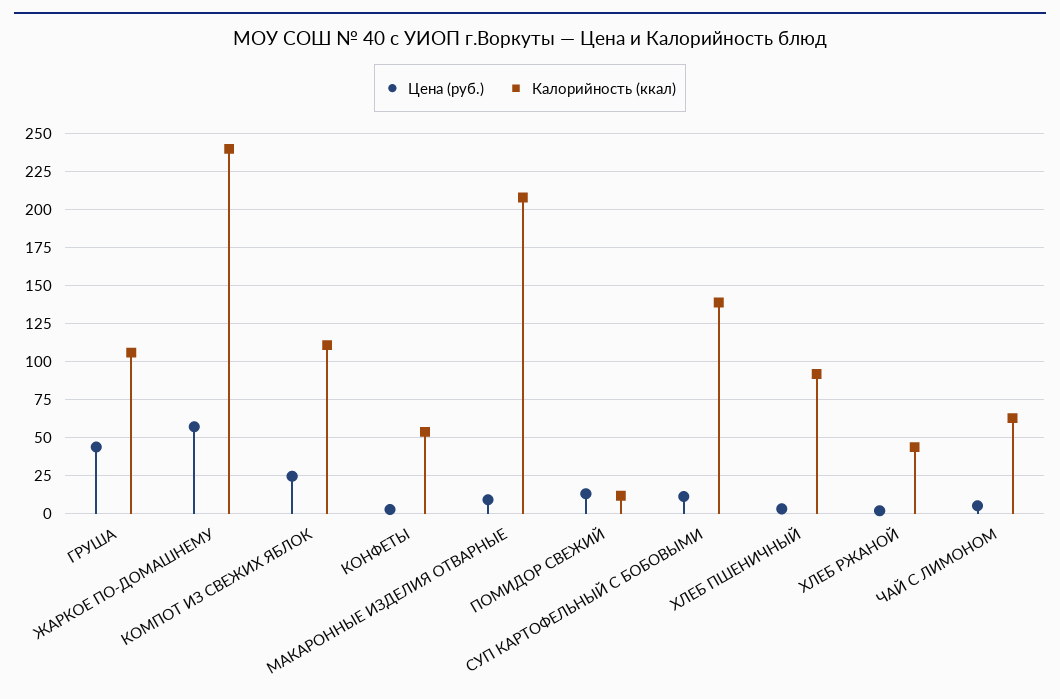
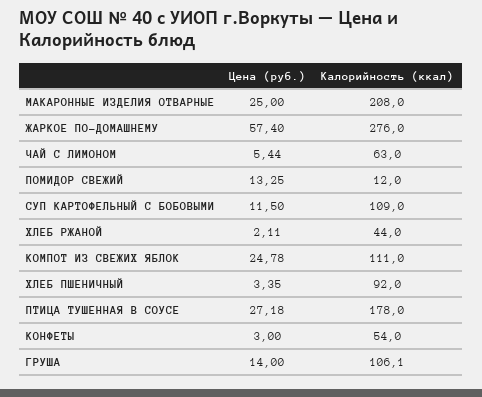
  {
    "Цена (руб.)": {
-     "ГРУША": 45,
+     "ГРУША": 14,
      "ЖАРКОЕ ПО-ДОМАШНЕМУ": 57.4,
      "КОМПОТ ИЗ СВЕЖИХ ЯБЛОК": 24.78,
      "КОНФЕТЫ": 3,
-     "МАКАРОННЫЕ ИЗДЕЛИЯ ОТВАРНЫЕ": 10,
+     "МАКАРОННЫЕ ИЗДЕЛИЯ ОТВАРНЫЕ": 25,
      "ПОМИДОР СВЕЖИЙ": 13.25,
      "СУП КАРТОФЕЛЬНЫЙ С БОБОВЫМИ": 11.5,
      "ХЛЕБ ПШЕНИЧНЫЙ": 3.35,
      "ХЛЕБ РЖАНОЙ": 2.11,
-     "ЧАЙ С ЛИМОНОМ": 5.44
+     "ЧАЙ С ЛИМОНОМ": 5.44,
+     "ПТИЦА ТУШЕННАЯ В СОУСЕ": 27.18
    },
    "Калорийность (ккал)": {
      "ГРУША": 106.1,
-     "ЖАРКОЕ ПО-ДОМАШНЕМУ": 240,
+     "ЖАРКОЕ ПО-ДОМАШНЕМУ": 276,
      "КОМПОТ ИЗ СВЕЖИХ ЯБЛОК": 111,
      "КОНФЕТЫ": 54,
      "МАКАРОННЫЕ ИЗДЕЛИЯ ОТВАРНЫЕ": 208,
      "ПОМИДОР СВЕЖИЙ": 12,
-     "СУП КАРТОФЕЛЬНЫЙ С БОБОВЫМИ": 140,
+     "СУП КАРТОФЕЛЬНЫЙ С БОБОВЫМИ": 109,
      "ХЛЕБ ПШЕНИЧНЫЙ": 92,
      "ХЛЕБ РЖАНОЙ": 44,
-     "ЧАЙ С ЛИМОНОМ": 63
+     "ЧАЙ С ЛИМОНОМ": 63,
+     "ПТИЦА ТУШЕННАЯ В СОУСЕ": 178
    }
  }

